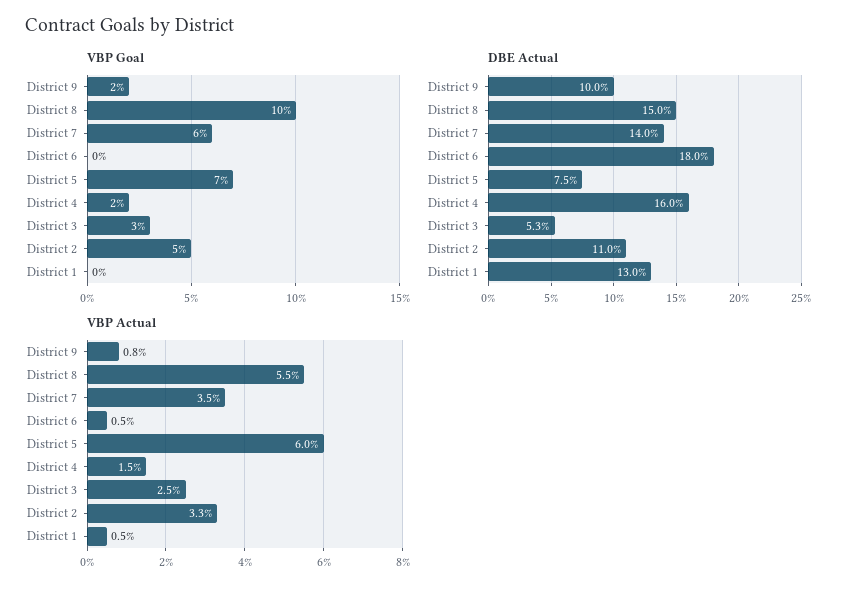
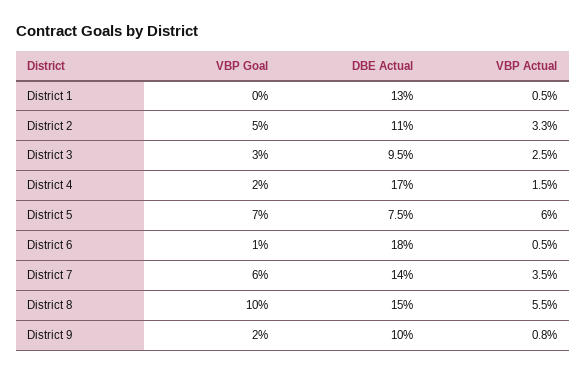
  {
    "VBP Goal": {
      "District 9": 2,
      "District 8": 10,
      "District 7": 6,
-     "District 6": 0,
+     "District 6": 1,
      "District 5": 7,
      "District 4": 2,
      "District 3": 3,
      "District 2": 5,
      "District 1": 0
    },
    "DBE Actual": {
      "District 9": 10,
      "District 8": 15,
      "District 7": 14,
      "District 6": 18,
      "District 5": 7.5,
-     "District 4": 16,
+     "District 4": 17,
-     "District 3": 5.3,
+     "District 3": 9.5,
      "District 2": 11,
      "District 1": 13
    },
    "VBP Actual": {
      "District 9": 0.8,
      "District 8": 5.5,
      "District 7": 3.5,
      "District 6": 0.5,
      "District 5": 6,
      "District 4": 1.5,
      "District 3": 2.5,
      "District 2": 3.3,
      "District 1": 0.5
    }
  }

